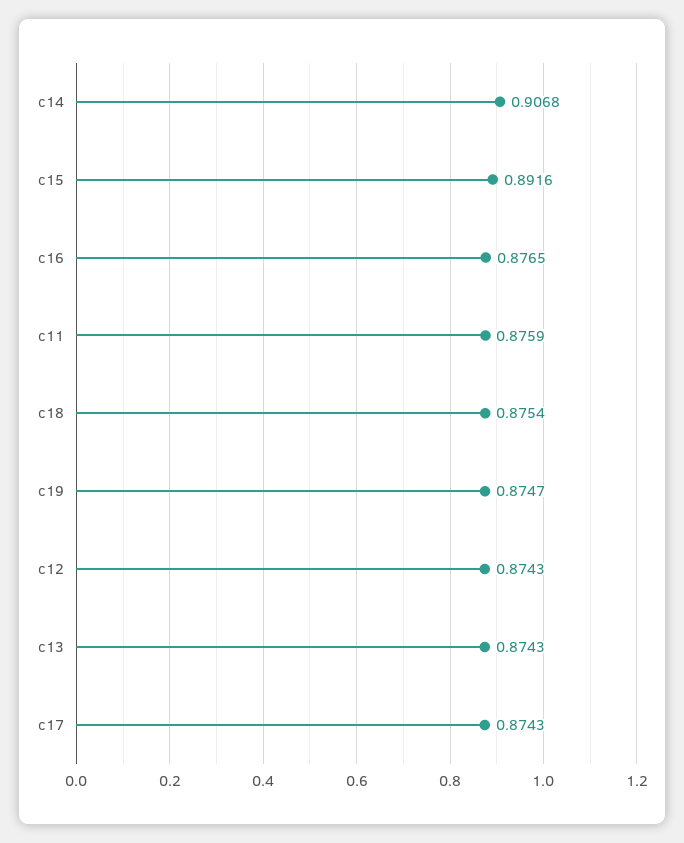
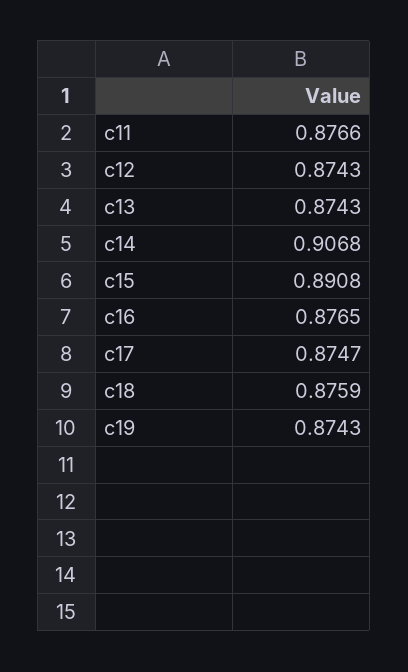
  {
    "c14": 0.9068,
-   "c15": 0.8916,
+   "c15": 0.8908,
    "c16": 0.8765,
-   "c11": 0.8759,
+   "c11": 0.8766,
-   "c18": 0.8754,
+   "c18": 0.8759,
-   "c19": 0.8747,
+   "c19": 0.8743,
    "c12": 0.8743,
    "c13": 0.8743,
-   "c17": 0.8743
+   "c17": 0.8747
  }

